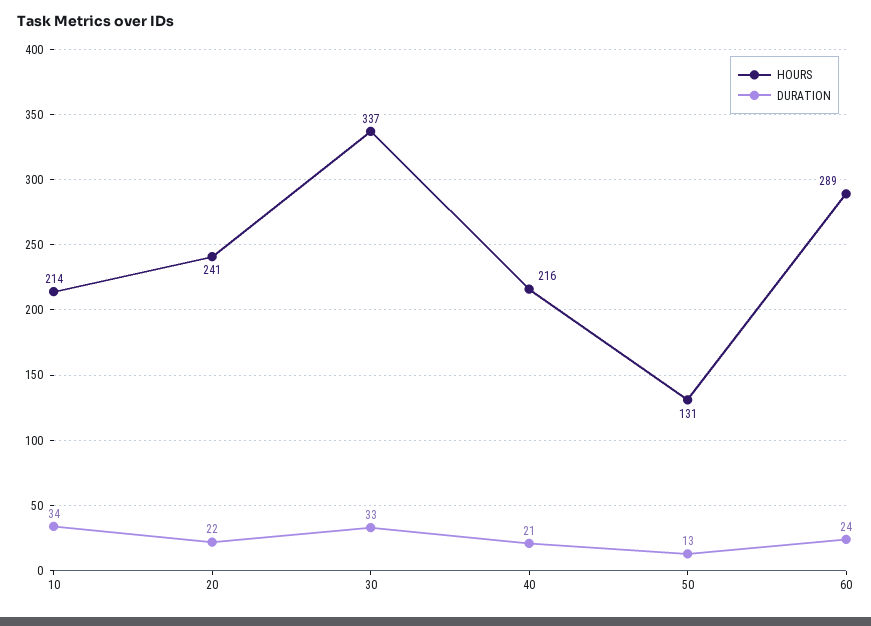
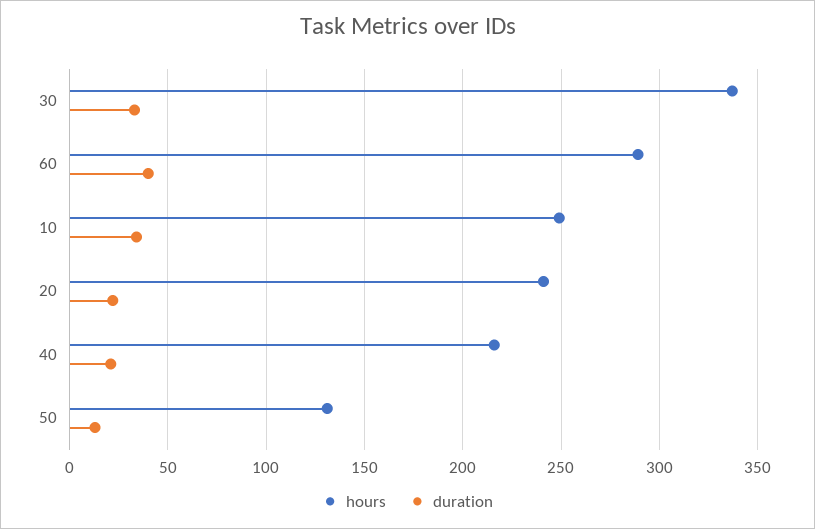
  {
    "HOURS": {
-     "10": 214,
+     "10": 250,
      "20": 241,
      "30": 337,
      "40": 216,
      "50": 131,
      "60": 289
    },
    "DURATION": {
      "10": 34,
      "20": 22,
      "30": 33,
      "40": 21,
      "50": 13,
-     "60": 24
+     "60": 40
    }
  }

